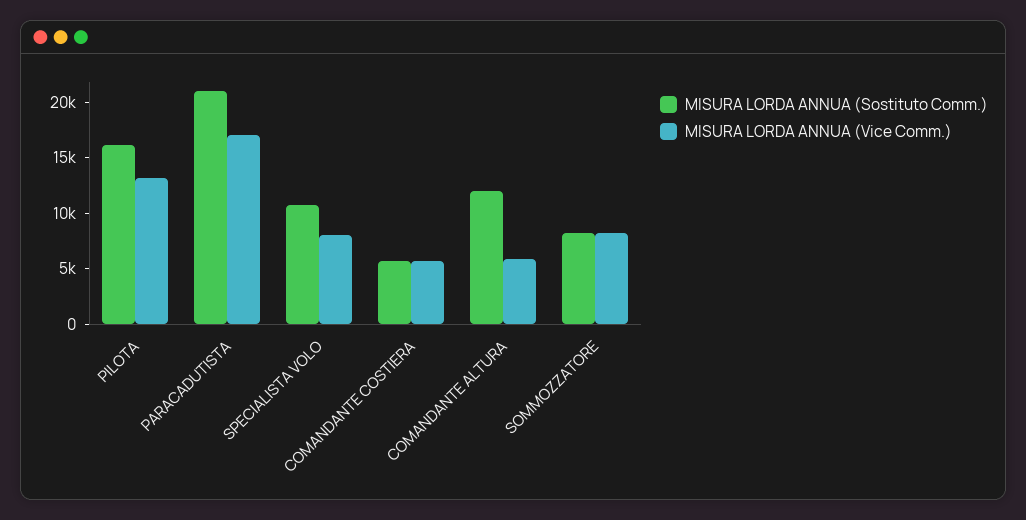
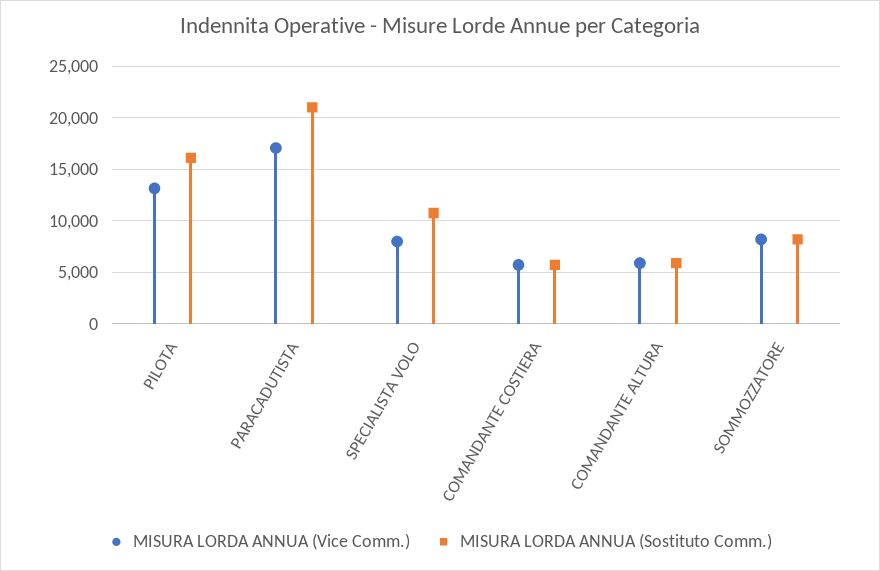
  {
    "MISURA LORDA ANNUA (Sostituto Comm.)": {
      "PILOTA": 16000,
      "PARACADUTISTA": 21000,
      "SPECIALISTA VOLO": 11000,
      "COMANDANTE COSTIERA": 6000,
-     "COMANDANTE ALTURA": 12000,
+     "COMANDANTE ALTURA": 6000,
      "SOMMOZZATORE": 8000
    },
    "MISURA LORDA ANNUA (Vice Comm.)": {
      "PILOTA": 13000,
      "PARACADUTISTA": 17000,
      "SPECIALISTA VOLO": 8000,
      "COMANDANTE COSTIERA": 6000,
      "COMANDANTE ALTURA": 6000,
      "SOMMOZZATORE": 8000
    }
  }

